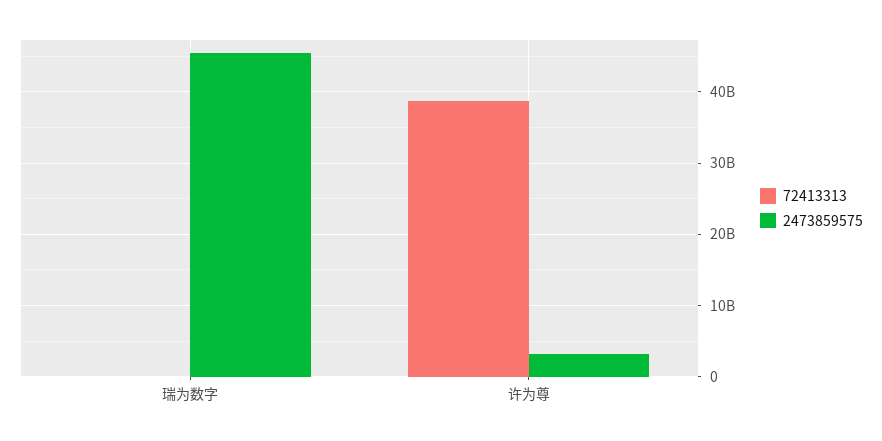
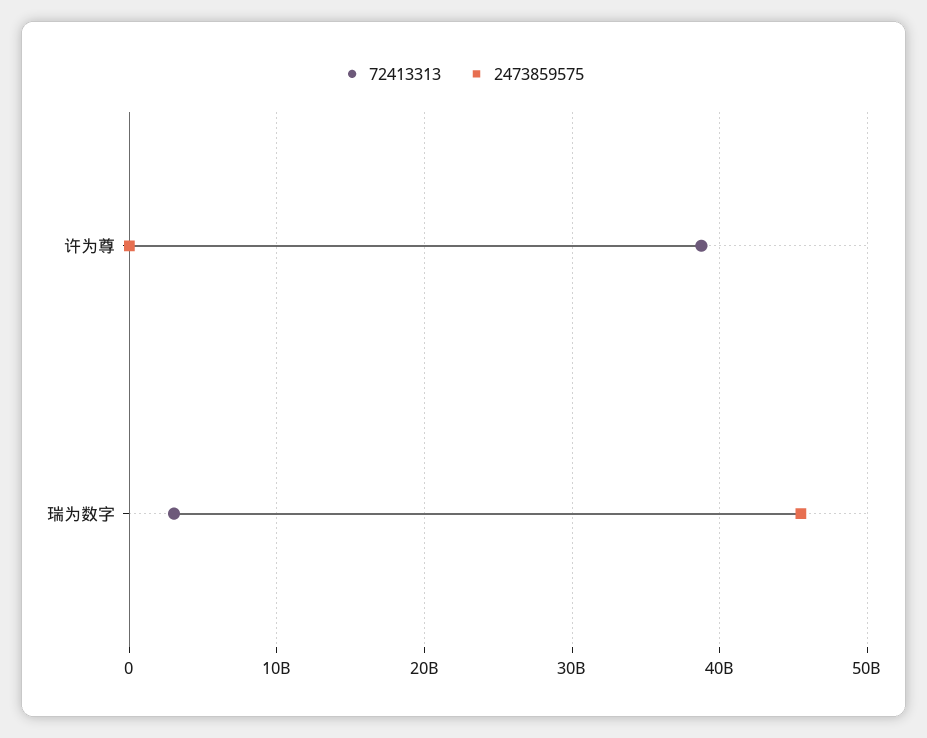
  {
    "72413313": {
-     "瑞为数字": 0,
+     "瑞为数字": 3000000000,
      "许为尊": 39000000000
    },
    "2473859575": {
      "瑞为数字": 45000000000,
-     "许为尊": 3000000000
+     "许为尊": 0
    }
  }

